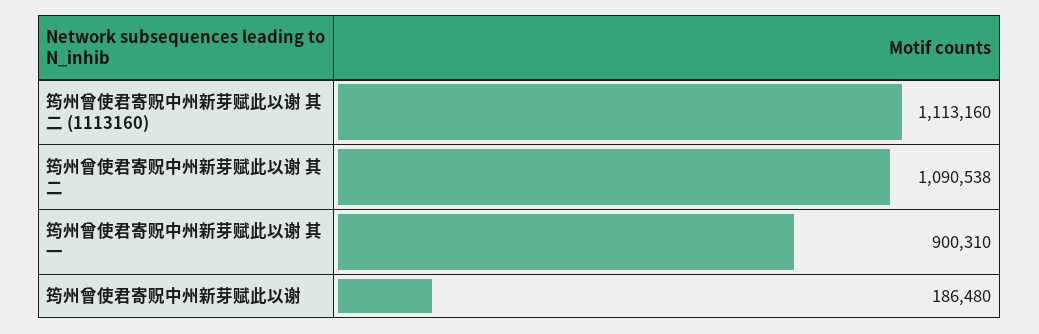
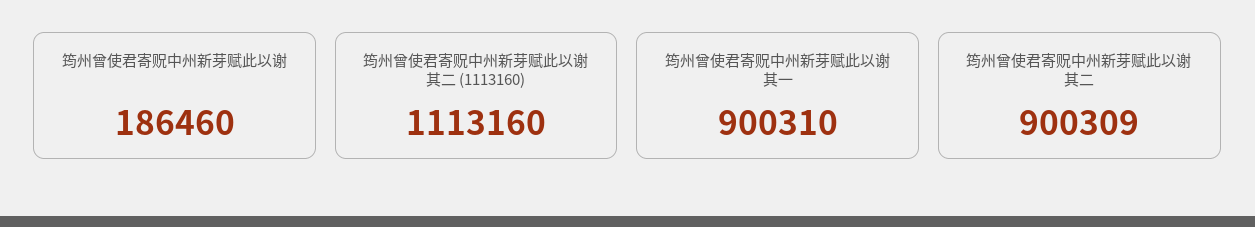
  {
    "筠州曾使君寄贶中州新芽赋此以谢 其二 (1113160)": 1113160,
-   "筠州曾使君寄贶中州新芽赋此以谢 其二": 1090538,
+   "筠州曾使君寄贶中州新芽赋此以谢 其二": 900309,
    "筠州曾使君寄贶中州新芽赋此以谢 其一": 900310,
-   "筠州曾使君寄贶中州新芽赋此以谢": 186480
+   "筠州曾使君寄贶中州新芽赋此以谢": 186460
  }

